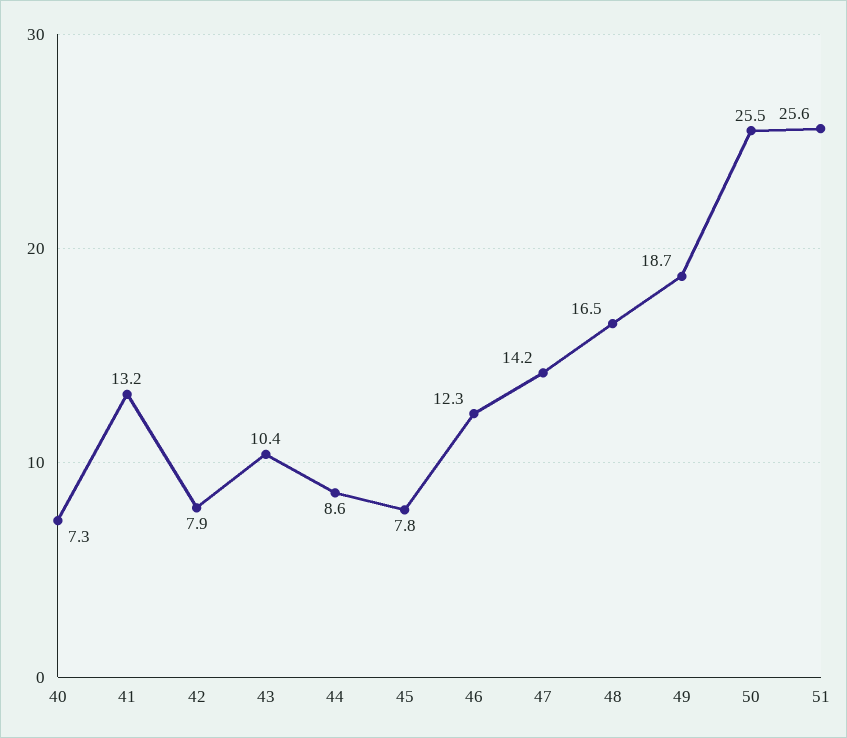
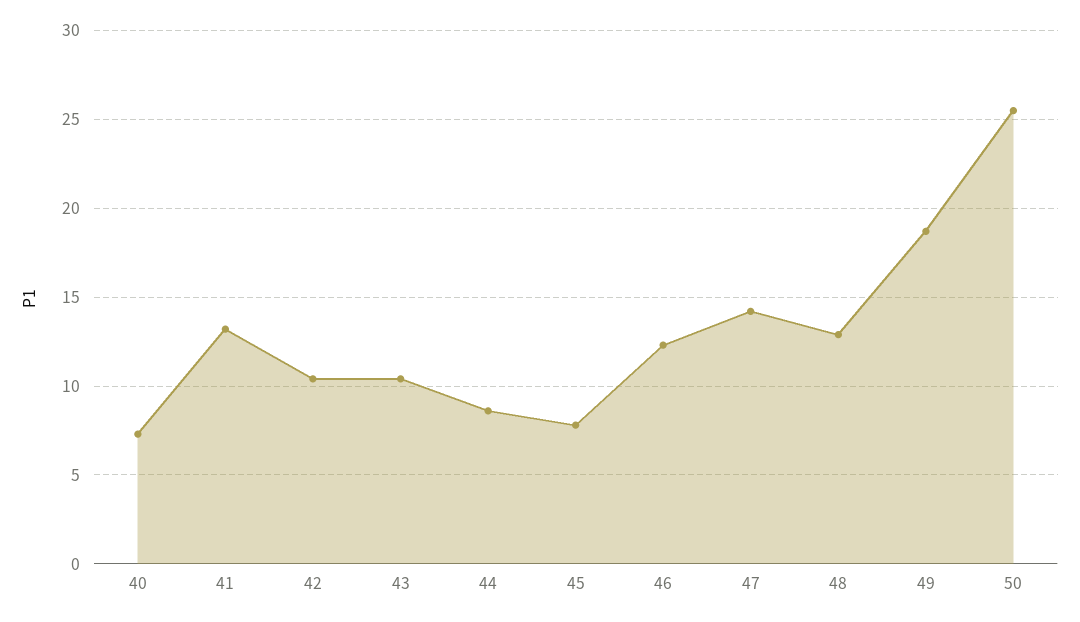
  {
    "40": 7.3,
    "41": 13.2,
-   "42": 7.9,
+   "42": 10.5,
    "43": 10.4,
    "44": 8.6,
    "45": 7.8,
    "46": 12.3,
    "47": 14.2,
-   "48": 16.5,
+   "48": 13,
    "49": 18.7,
-   "50": 25.5,
+   "50": 25.5
-   "51": 25.6
  }

